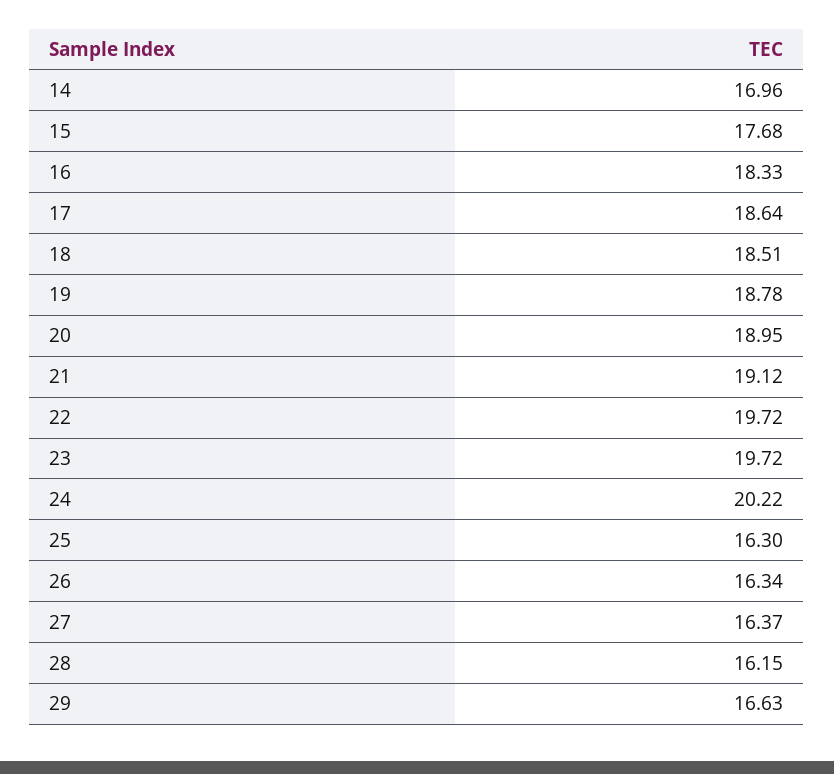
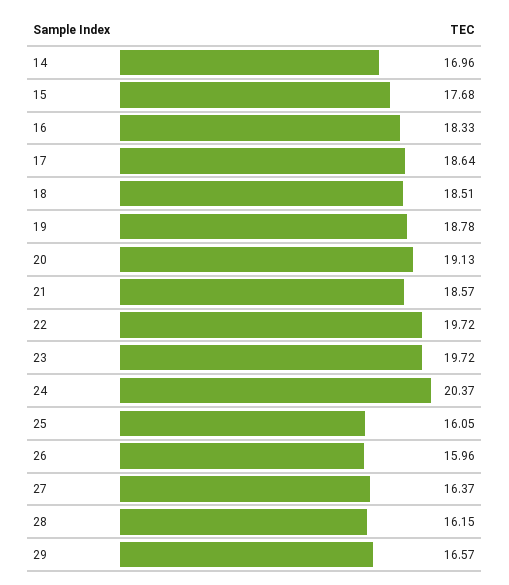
  {
    "14": 16.96,
    "15": 17.68,
    "16": 18.33,
    "17": 18.64,
    "18": 18.51,
    "19": 18.78,
-   "20": 18.95,
+   "20": 19.13,
-   "21": 19.12,
+   "21": 18.57,
    "22": 19.72,
    "23": 19.72,
-   "24": 20.22,
+   "24": 20.37,
-   "25": 16.3,
+   "25": 16.05,
-   "26": 16.34,
+   "26": 15.96,
    "27": 16.37,
    "28": 16.15,
-   "29": 16.63
+   "29": 16.57
  }

